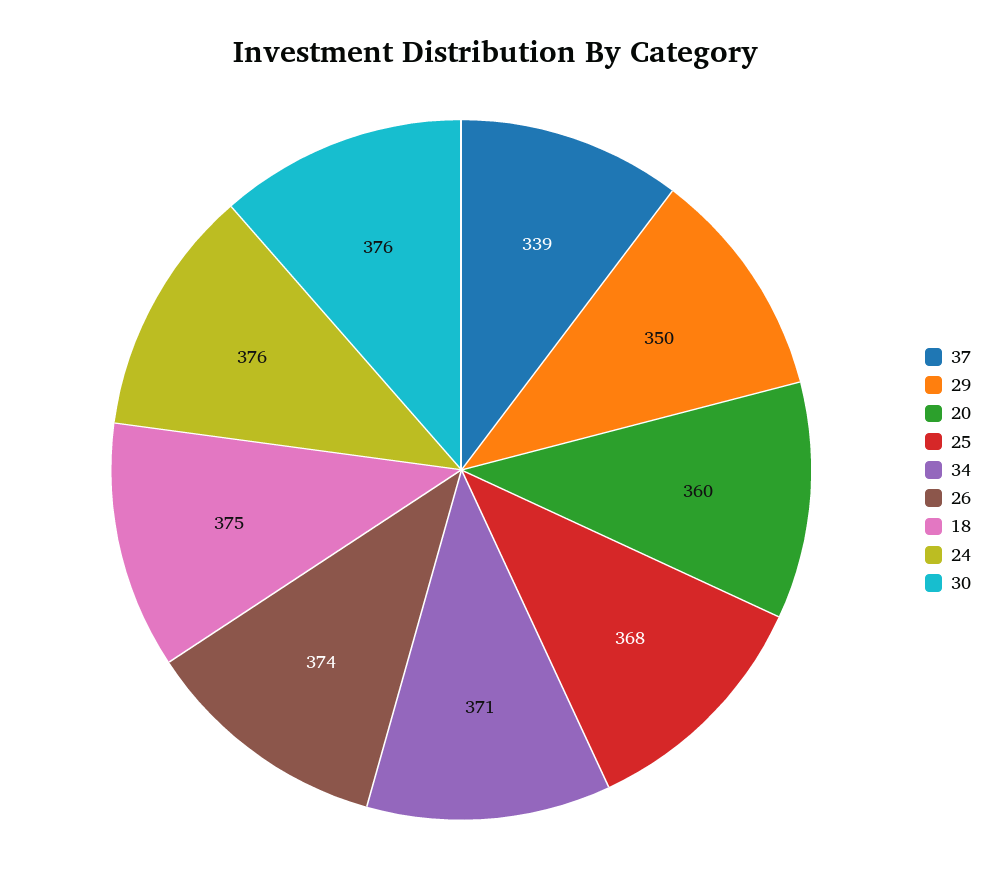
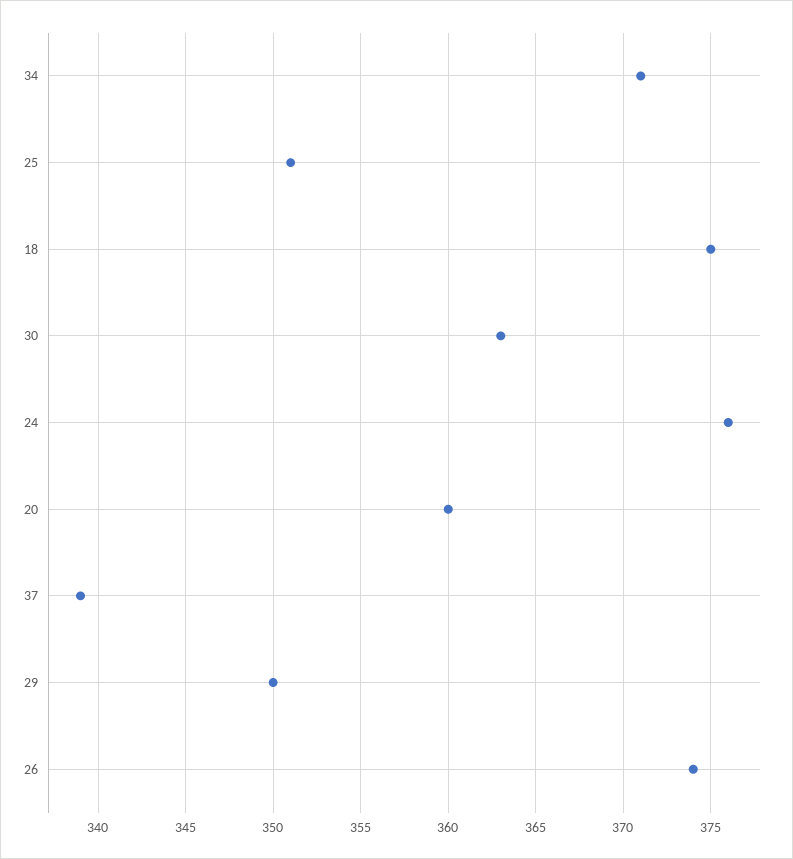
  {
    "37": 339,
    "29": 350,
    "20": 360,
-   "25": 368,
+   "25": 351,
    "34": 371,
    "26": 374,
    "18": 375,
    "24": 376,
-   "30": 376
+   "30": 363
  }

